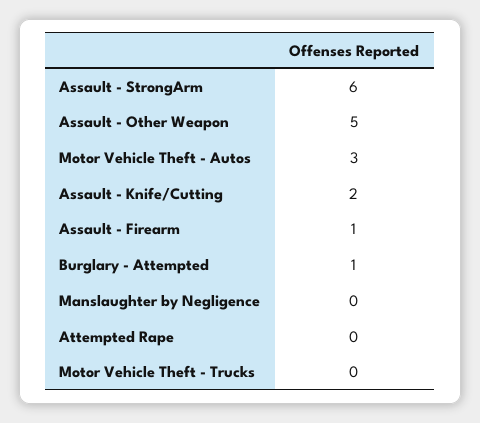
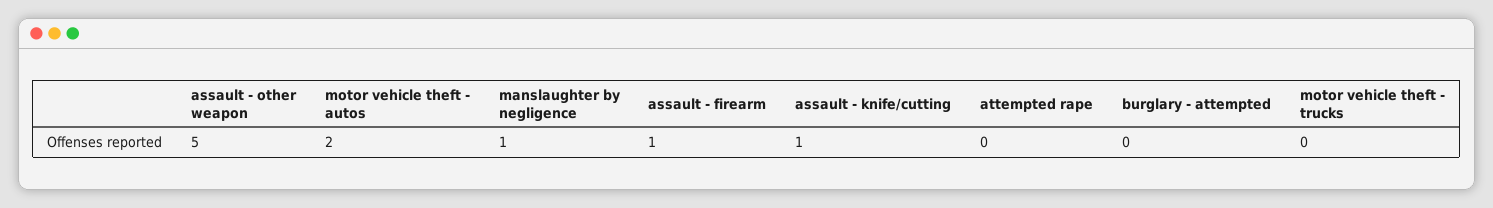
  {
-   "Assault - StrongArm": 6,
    "Assault - Other Weapon": 5,
-   "Motor Vehicle Theft - Autos": 3,
+   "Motor Vehicle Theft - Autos": 2,
-   "Assault - Knife/Cutting": 2,
+   "Assault - Knife/Cutting": 1,
    "Assault - Firearm": 1,
-   "Burglary - Attempted": 1,
+   "Burglary - Attempted": 0,
-   "Manslaughter by Negligence": 0,
+   "Manslaughter by Negligence": 1,
    "Attempted Rape": 0,
    "Motor Vehicle Theft - Trucks": 0
  }

